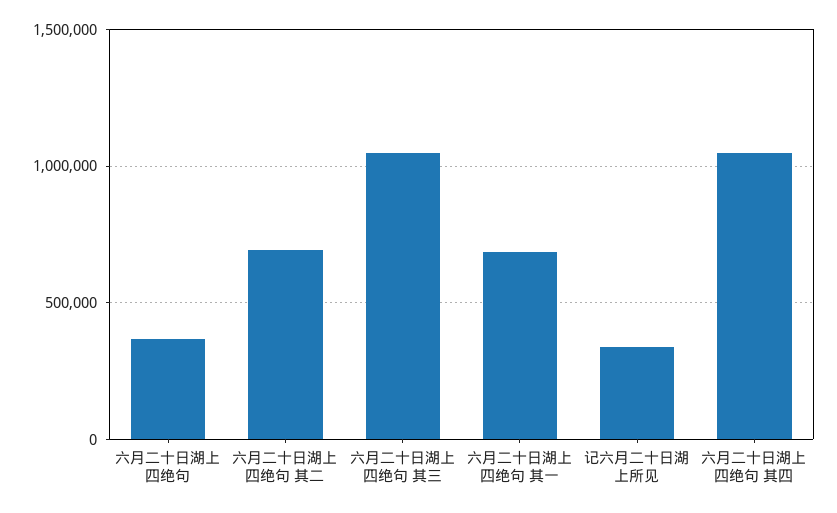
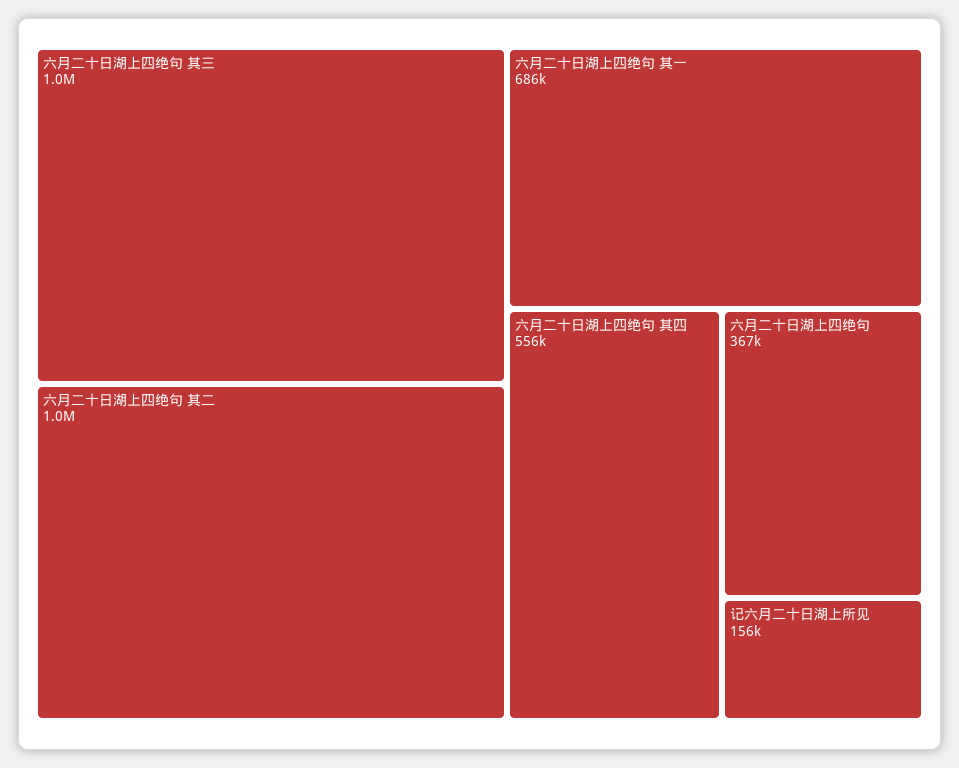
  {
    "六月二十日湖上四绝句": 367000,
-   "六月二十日湖上四绝句 其二": 700000,
+   "六月二十日湖上四绝句 其二": 1000000,
    "六月二十日湖上四绝句 其三": 1000000,
    "六月二十日湖上四绝句 其一": 686000,
-   "记六月二十日湖上所见": 350000,
+   "记六月二十日湖上所见": 156000,
-   "六月二十日湖上四绝句 其四": 1050000
+   "六月二十日湖上四绝句 其四": 556000
  }

